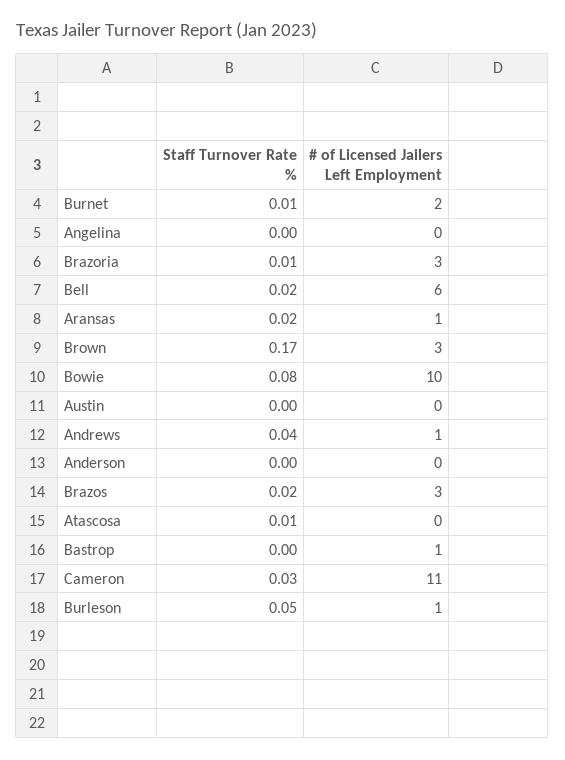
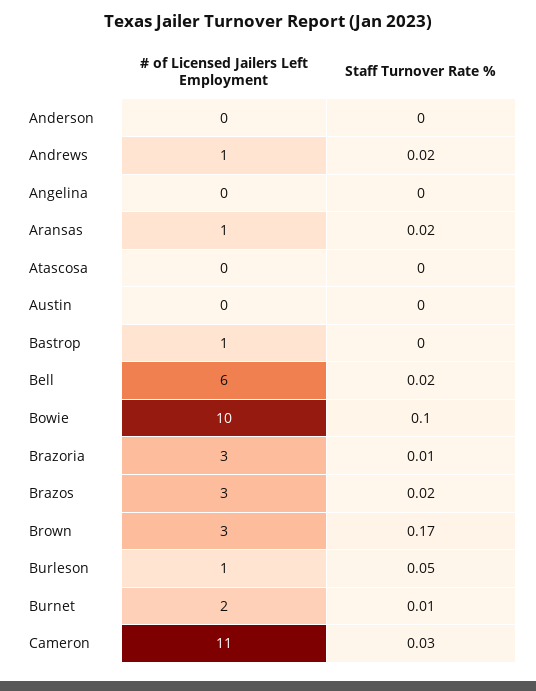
  {
    "Staff Turnover Rate %": {
      "Burnet": 0.01,
      "Angelina": 0,
      "Brazoria": 0.01,
      "Bell": 0.02,
      "Aransas": 0.02,
      "Brown": 0.17,
-     "Bowie": 0.08,
+     "Bowie": 0.1,
      "Austin": 0,
-     "Andrews": 0.04,
+     "Andrews": 0.02,
      "Anderson": 0,
      "Brazos": 0.02,
-     "Atascosa": 0.01,
+     "Atascosa": 0,
      "Bastrop": 0,
      "Cameron": 0.03,
      "Burleson": 0.05
    },
    "# of Licensed Jailers Left Employment": {
      "Burnet": 2,
      "Angelina": 0,
      "Brazoria": 3,
      "Bell": 6,
      "Aransas": 1,
      "Brown": 3,
      "Bowie": 10,
      "Austin": 0,
      "Andrews": 1,
      "Anderson": 0,
      "Brazos": 3,
      "Atascosa": 0,
      "Bastrop": 1,
      "Cameron": 11,
      "Burleson": 1
    }
  }

